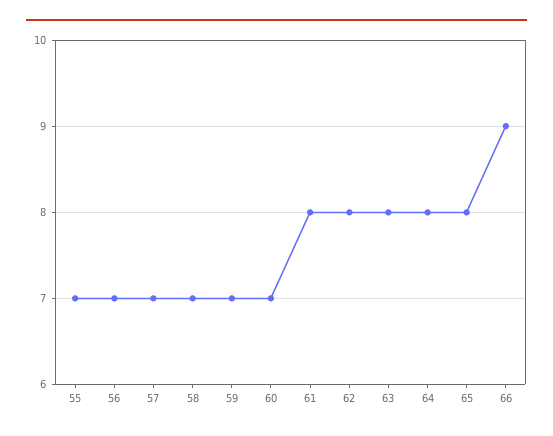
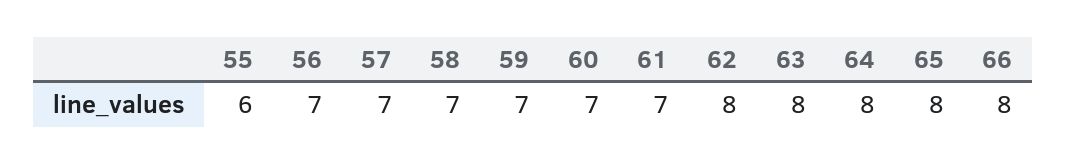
  {
-   "55": 7,
+   "55": 6,
    "56": 7,
    "57": 7,
    "58": 7,
    "59": 7,
    "60": 7,
-   "61": 8,
+   "61": 7,
    "62": 8,
    "63": 8,
    "64": 8,
    "65": 8,
-   "66": 9
+   "66": 8
  }

